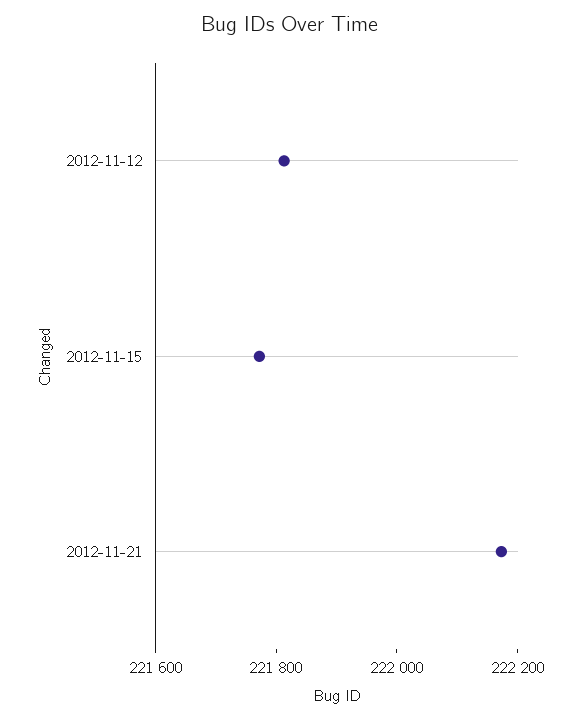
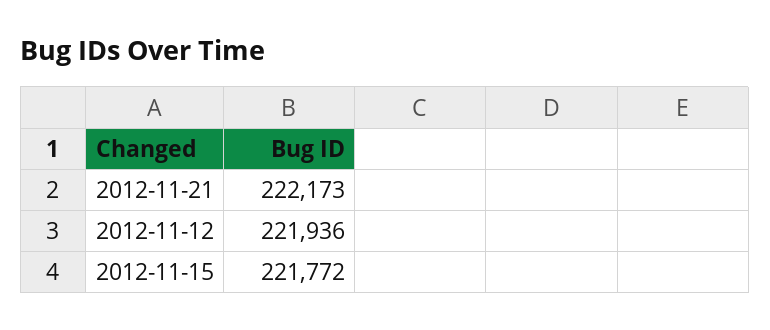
  {
-   "2012-11-12": 221800,
+   "2012-11-12": 221936,
    "2012-11-15": 221772,
    "2012-11-21": 222173
  }

